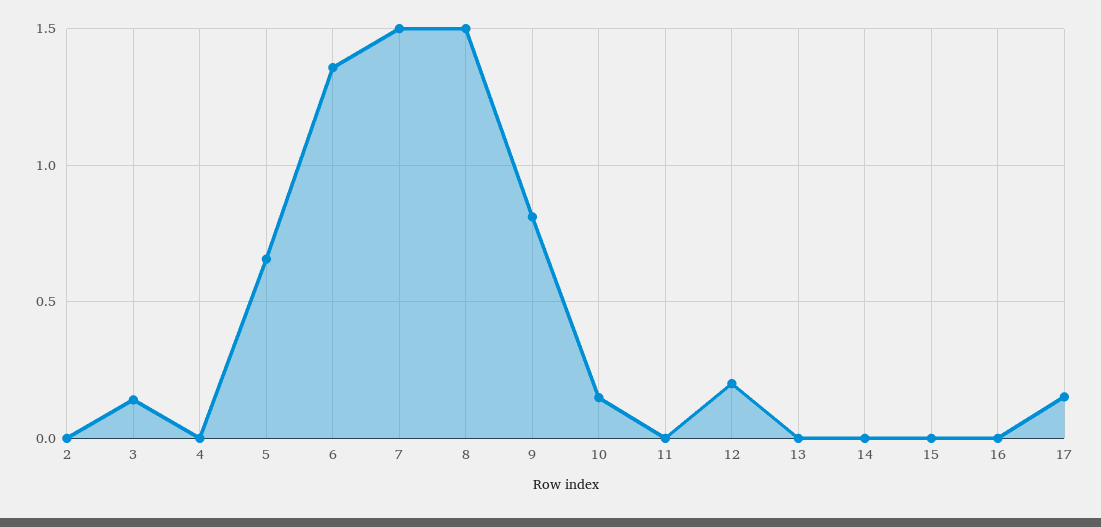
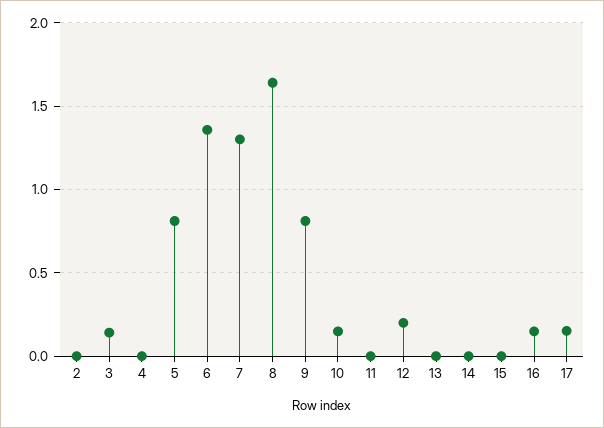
  {
    "2": 0,
    "3": 0.15,
    "4": 0,
-   "5": 0.65,
+   "5": 0.8,
    "6": 1.35,
-   "7": 1.5,
+   "7": 1.3,
-   "8": 1.5,
+   "8": 1.65,
    "9": 0.8,
    "10": 0.15,
    "11": 0,
    "12": 0.2,
    "13": 0,
    "14": 0,
    "15": 0,
-   "16": 0,
+   "16": 0.15,
    "17": 0.15
  }

